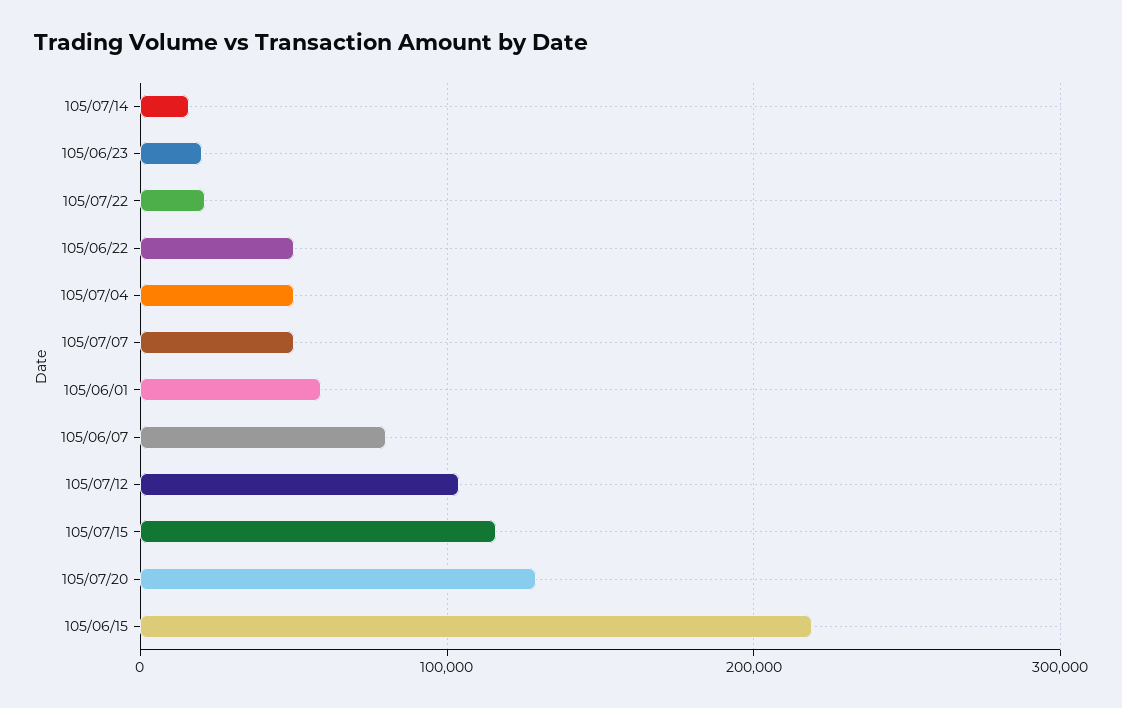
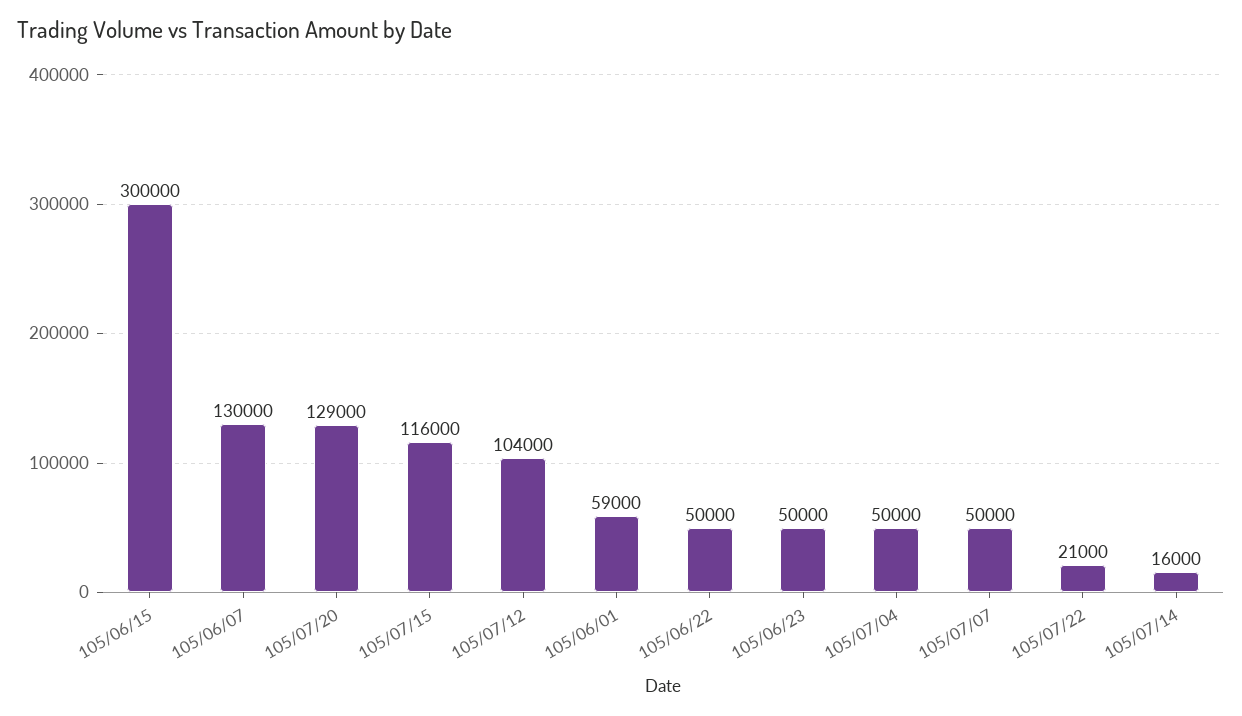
  {
    "105/07/14": 16000,
-   "105/06/23": 20000,
+   "105/06/23": 50000,
    "105/07/22": 21000,
    "105/06/22": 50000,
    "105/07/04": 50000,
    "105/07/07": 50000,
    "105/06/01": 59000,
-   "105/06/07": 80000,
+   "105/06/07": 130000,
    "105/07/12": 104000,
    "105/07/15": 116000,
    "105/07/20": 129000,
-   "105/06/15": 220000
+   "105/06/15": 300000
  }

